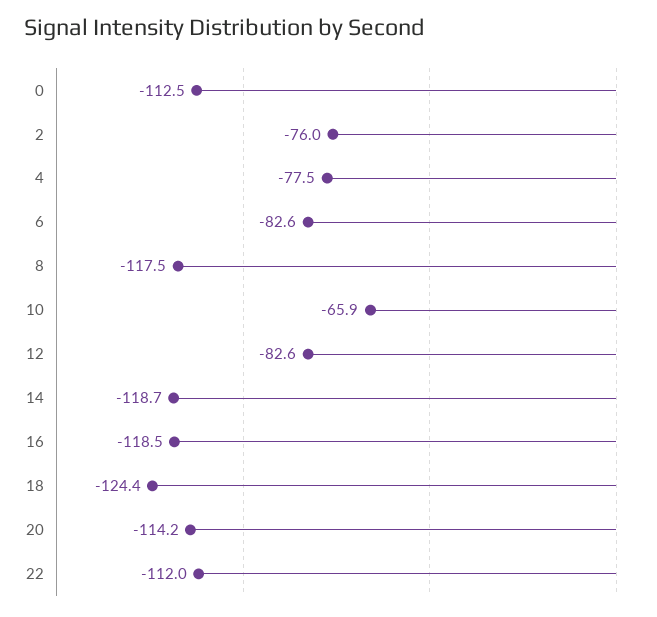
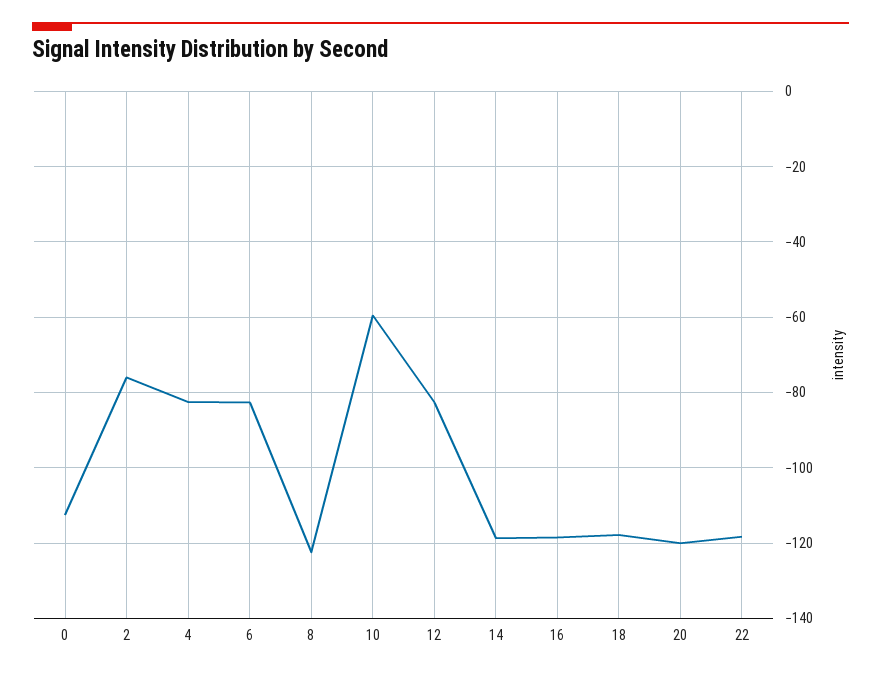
  {
    "0": -112.5,
    "2": -76,
-   "4": -77.5,
+   "4": -82,
    "6": -82.6,
-   "8": -117.5,
+   "8": -122,
-   "10": -65.9,
+   "10": -60,
    "12": -82.6,
    "14": -118.7,
    "16": -118.5,
-   "18": -124.4,
+   "18": -118,
-   "20": -114.2,
+   "20": -120,
-   "22": -112
+   "22": -118
  }

